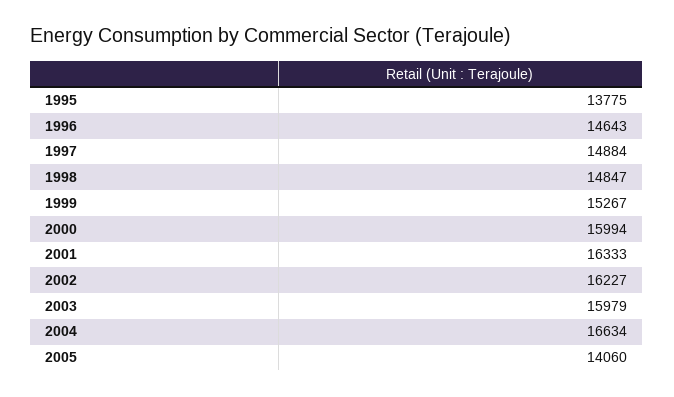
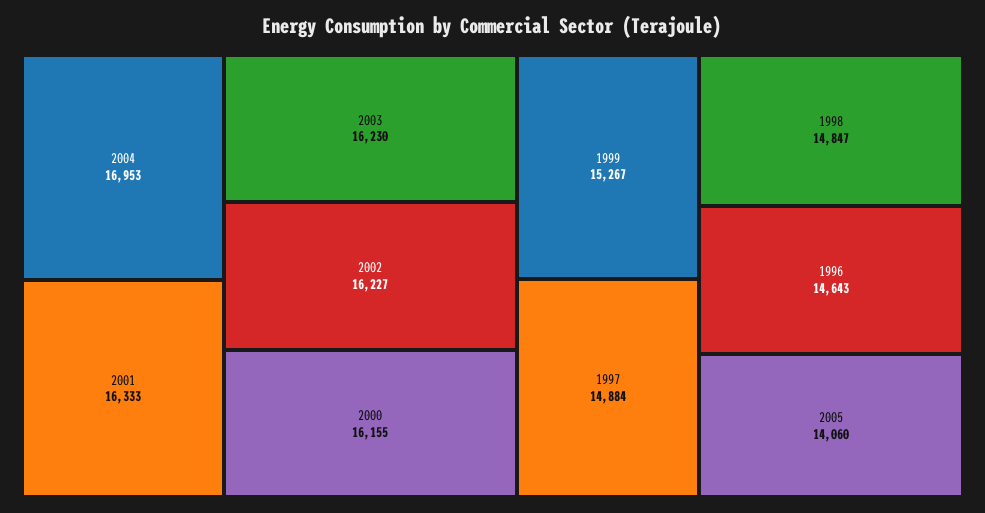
  {
-   "1995": 13775,
    "1996": 14643,
    "1997": 14884,
    "1998": 14847,
    "1999": 15267,
-   "2000": 15994,
+   "2000": 16155,
    "2001": 16333,
    "2002": 16227,
-   "2003": 15979,
+   "2003": 16230,
-   "2004": 16634,
+   "2004": 16953,
    "2005": 14060
  }

